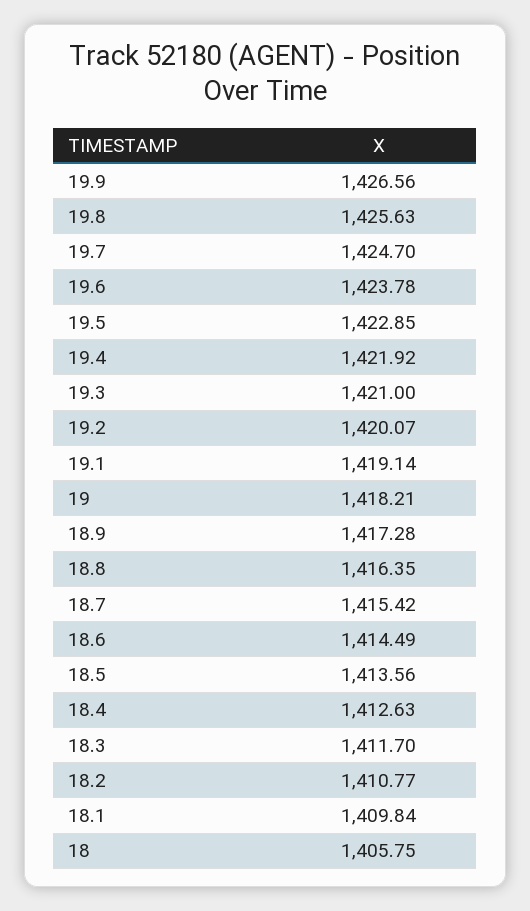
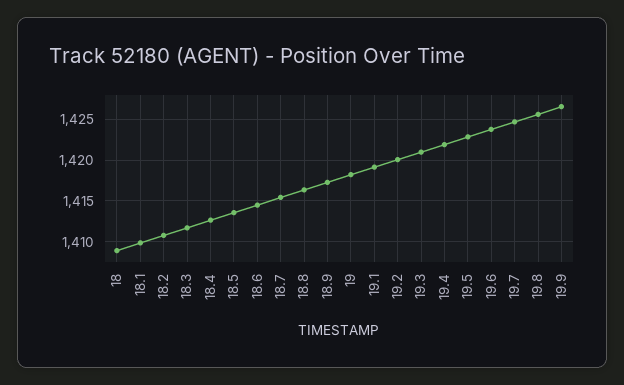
  {
    "19.9": 1426.56,
    "19.8": 1425.63,
    "19.7": 1424.7,
    "19.6": 1423.78,
    "19.5": 1422.85,
    "19.4": 1421.92,
    "19.3": 1421,
    "19.2": 1420.07,
    "19.1": 1419.14,
    "19": 1418.21,
    "18.9": 1417.28,
    "18.8": 1416.35,
    "18.7": 1415.42,
    "18.6": 1414.49,
    "18.5": 1413.56,
    "18.4": 1412.63,
    "18.3": 1411.7,
    "18.2": 1410.77,
    "18.1": 1409.84,
-   "18": 1405.75
+   "18": 1409
  }

